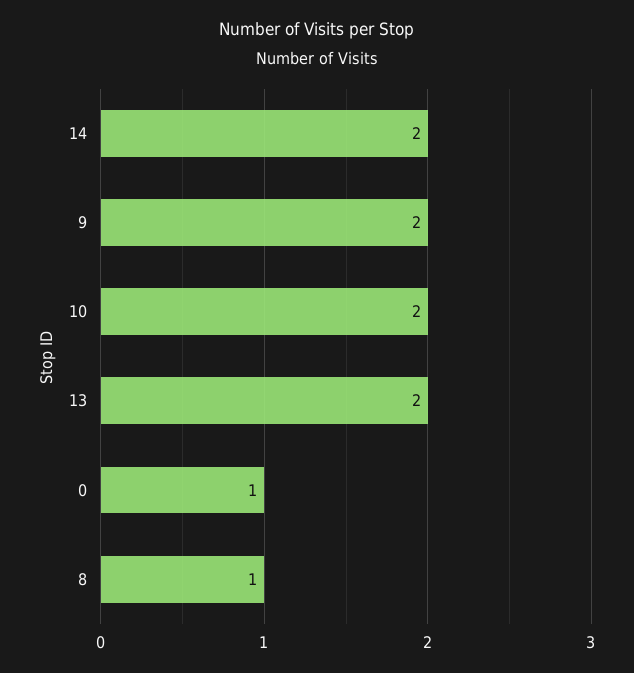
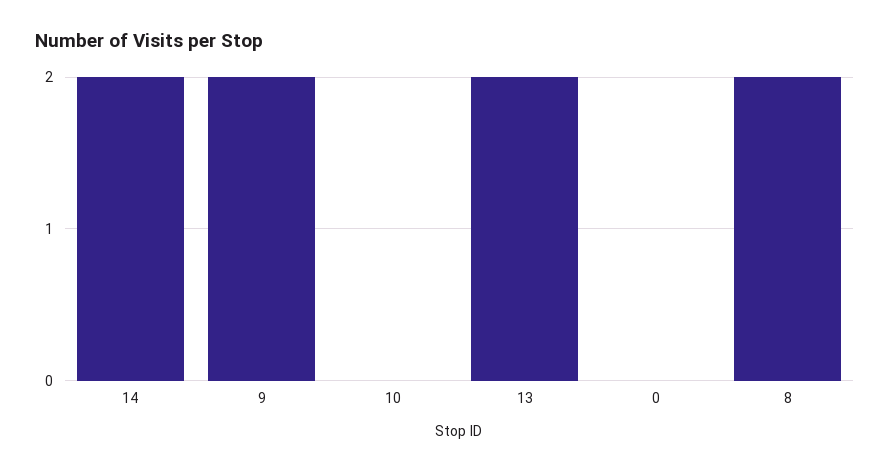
  {
    "14": 2,
    "9": 2,
-   "10": 2,
+   "10": 0,
    "13": 2,
-   "0": 1,
+   "0": 0,
-   "8": 1
+   "8": 2
  }

